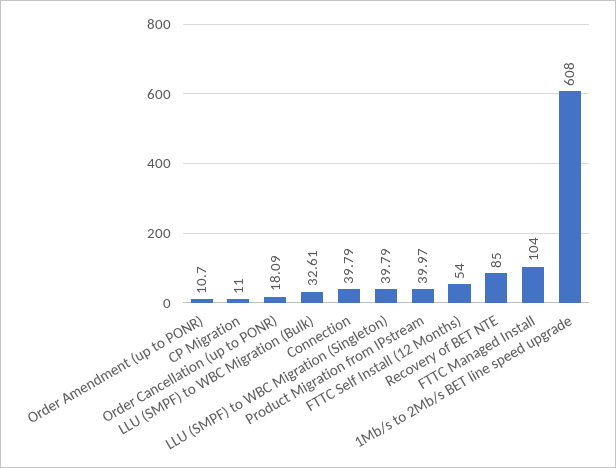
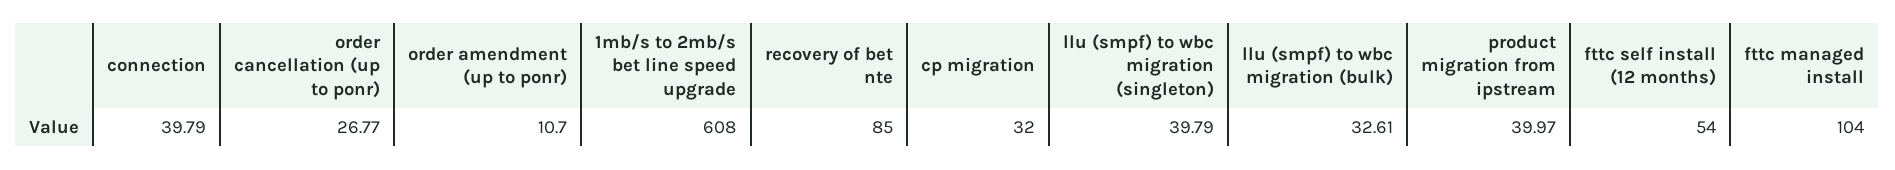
  {
    "Order Amendment (up to PONR)": 10.7,
-   "CP Migration": 11,
+   "CP Migration": 32,
-   "Order Cancellation (up to PONR)": 18.09,
+   "Order Cancellation (up to PONR)": 26.77,
    "LLU (SMPF) to WBC Migration (Bulk)": 32.61,
    "Connection": 39.79,
    "LLU (SMPF) to WBC Migration (Singleton)": 39.79,
    "Product Migration from IPstream": 39.97,
    "FTTC Self Install (12 Months)": 54,
    "Recovery of BET NTE": 85,
    "FTTC Managed Install": 104,
    "1Mb/s to 2Mb/s BET line speed upgrade": 608
  }

